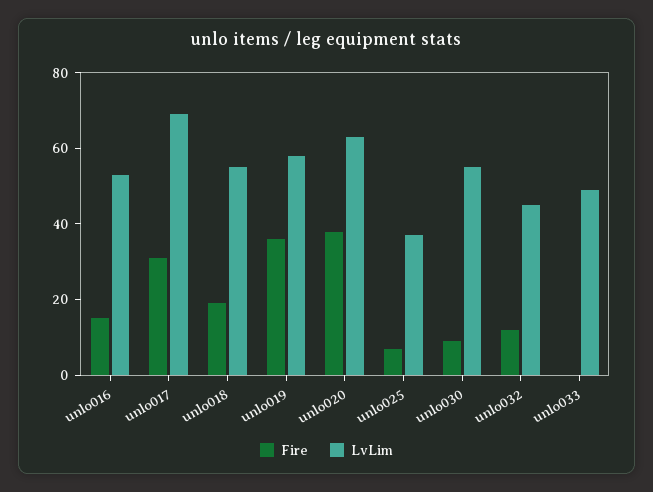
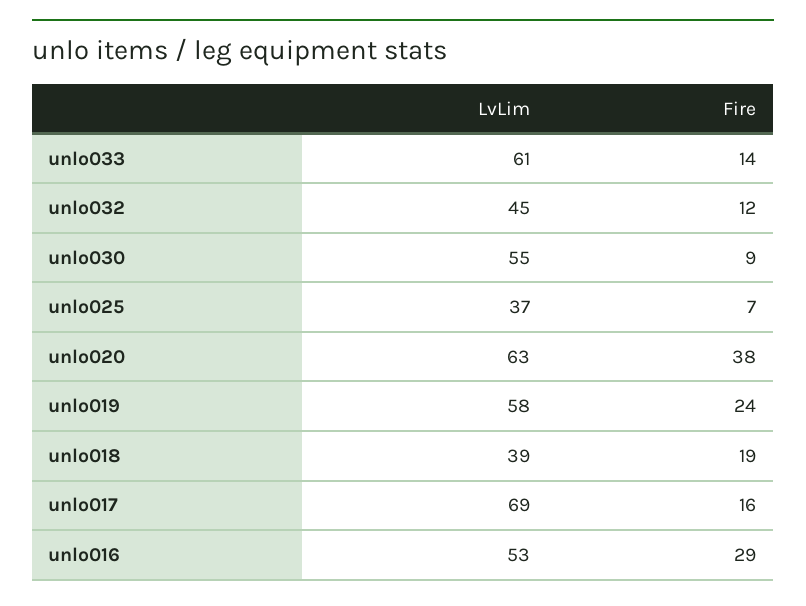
  {
    "Fire": {
-     "unlo016": 15,
+     "unlo016": 29,
-     "unlo017": 30,
+     "unlo017": 16,
      "unlo018": 19,
-     "unlo019": 35,
+     "unlo019": 24,
      "unlo020": 38,
      "unlo025": 7,
      "unlo030": 9,
      "unlo032": 12,
-     "unlo033": 0
+     "unlo033": 14
    },
    "LvLim": {
      "unlo016": 53,
      "unlo017": 69,
-     "unlo018": 55,
+     "unlo018": 39,
      "unlo019": 58,
      "unlo020": 63,
      "unlo025": 37,
      "unlo030": 55,
      "unlo032": 45,
-     "unlo033": 50
+     "unlo033": 61
    }
  }

